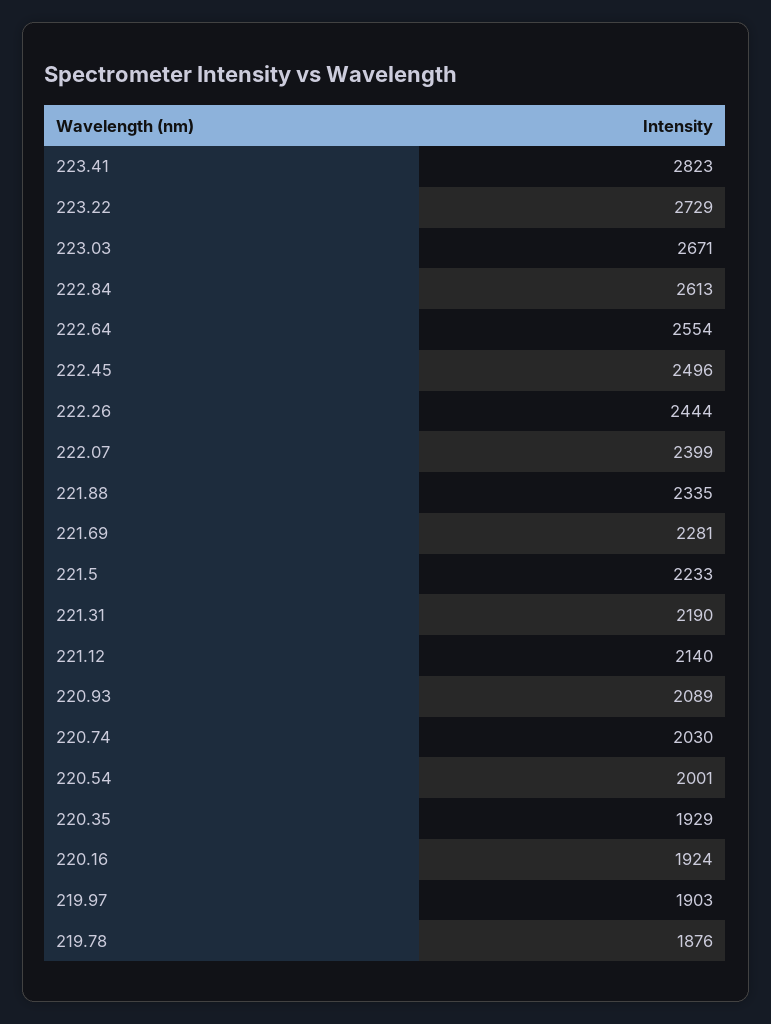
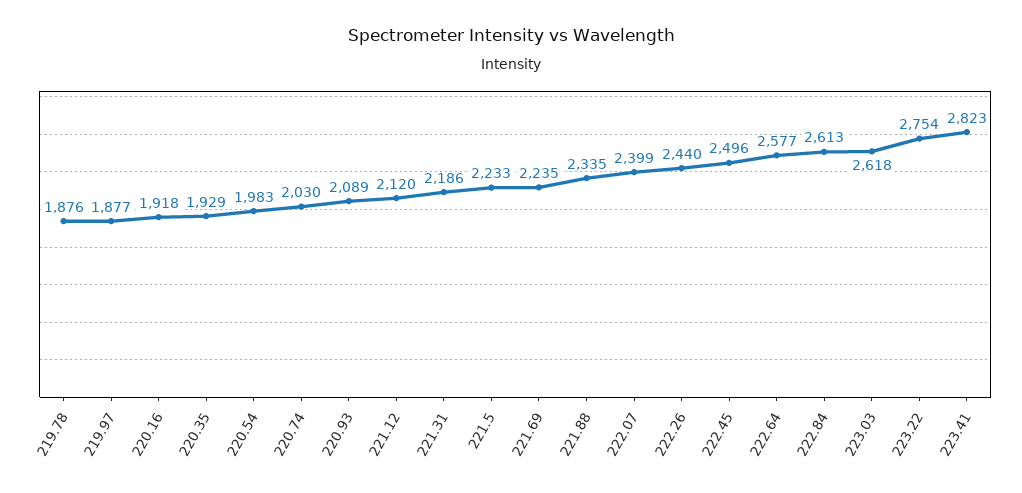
  {
    "223.41": 2823,
-   "223.22": 2729,
+   "223.22": 2754,
-   "223.03": 2671,
+   "223.03": 2618,
    "222.84": 2613,
-   "222.64": 2554,
+   "222.64": 2577,
    "222.45": 2496,
-   "222.26": 2444,
+   "222.26": 2440,
    "222.07": 2399,
    "221.88": 2335,
-   "221.69": 2281,
+   "221.69": 2235,
    "221.5": 2233,
-   "221.31": 2190,
+   "221.31": 2186,
-   "221.12": 2140,
+   "221.12": 2120,
    "220.93": 2089,
    "220.74": 2030,
-   "220.54": 2001,
+   "220.54": 1983,
    "220.35": 1929,
-   "220.16": 1924,
+   "220.16": 1918,
-   "219.97": 1903,
+   "219.97": 1877,
    "219.78": 1876
  }

